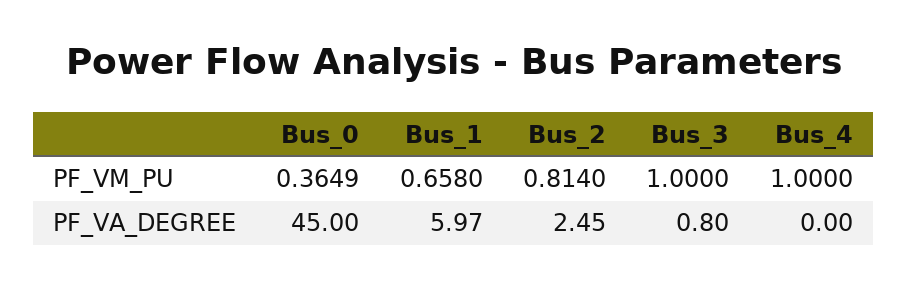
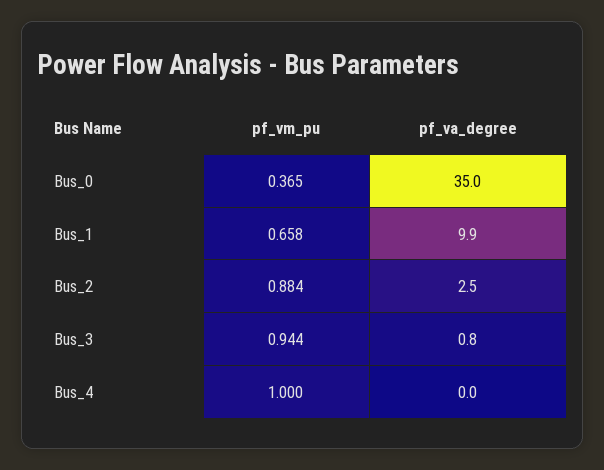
  {
    "Bus_0": {
      "PF_VM_PU": 0.3649,
-     "PF_VA_DEGREE": 45
+     "PF_VA_DEGREE": 35
    },
    "Bus_1": {
      "PF_VM_PU": 0.658,
-     "PF_VA_DEGREE": 5.97
+     "PF_VA_DEGREE": 9.9
    },
    "Bus_2": {
-     "PF_VM_PU": 0.814,
+     "PF_VM_PU": 0.884,
      "PF_VA_DEGREE": 2.45
    },
    "Bus_3": {
-     "PF_VM_PU": 1,
+     "PF_VM_PU": 0.944,
      "PF_VA_DEGREE": 0.8
    },
    "Bus_4": {
      "PF_VM_PU": 1,
      "PF_VA_DEGREE": 0
    }
  }

